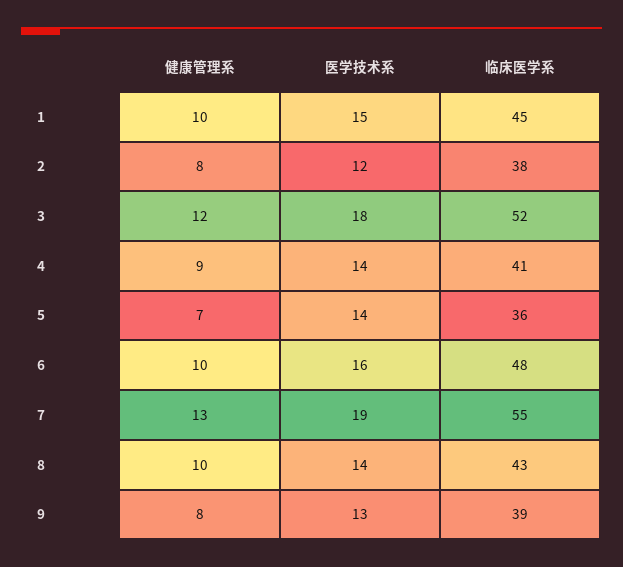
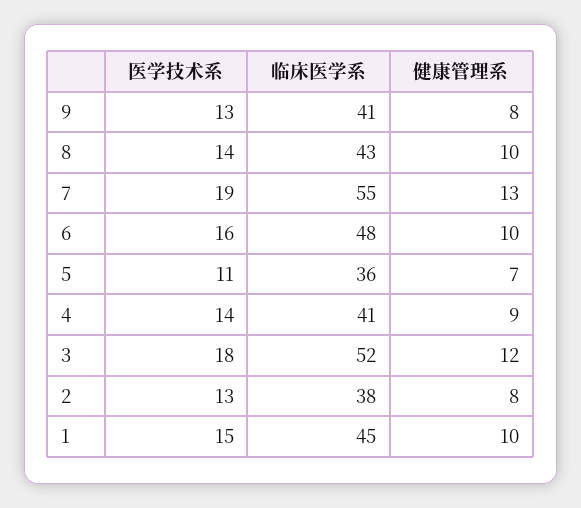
  {
    "健康管理系": {
      "1": 10,
      "2": 8,
      "3": 12,
      "4": 9,
      "5": 7,
      "6": 10,
      "7": 13,
      "8": 10,
      "9": 8
    },
    "医学技术系": {
      "1": 15,
-     "2": 12,
+     "2": 13,
      "3": 18,
      "4": 14,
-     "5": 14,
+     "5": 11,
      "6": 16,
      "7": 19,
      "8": 14,
      "9": 13
    },
    "临床医学系": {
      "1": 45,
      "2": 38,
      "3": 52,
      "4": 41,
      "5": 36,
      "6": 48,
      "7": 55,
      "8": 43,
-     "9": 39
+     "9": 41
    }
  }

